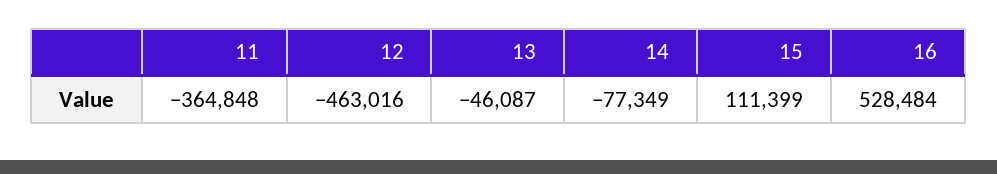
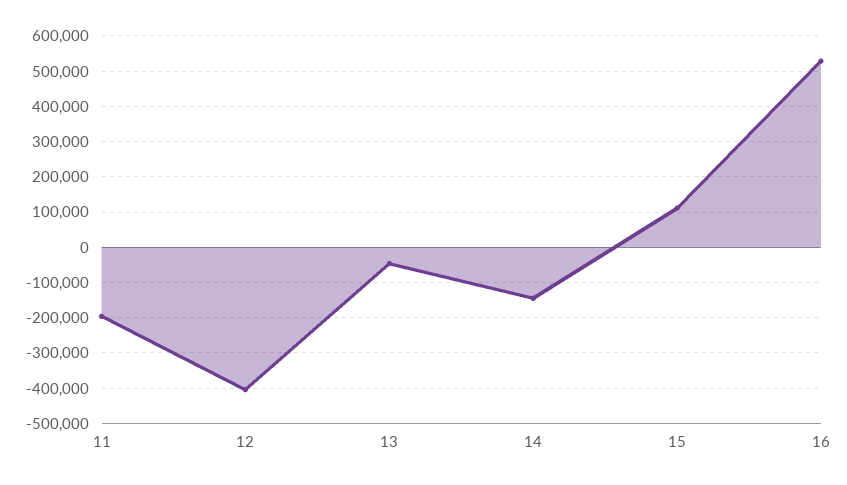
  {
-   "11": -364848,
+   "11": -200000,
-   "12": -463016,
+   "12": -400000,
    "13": -46087,
-   "14": -77349,
+   "14": -140000,
    "15": 111399,
    "16": 528484
  }

